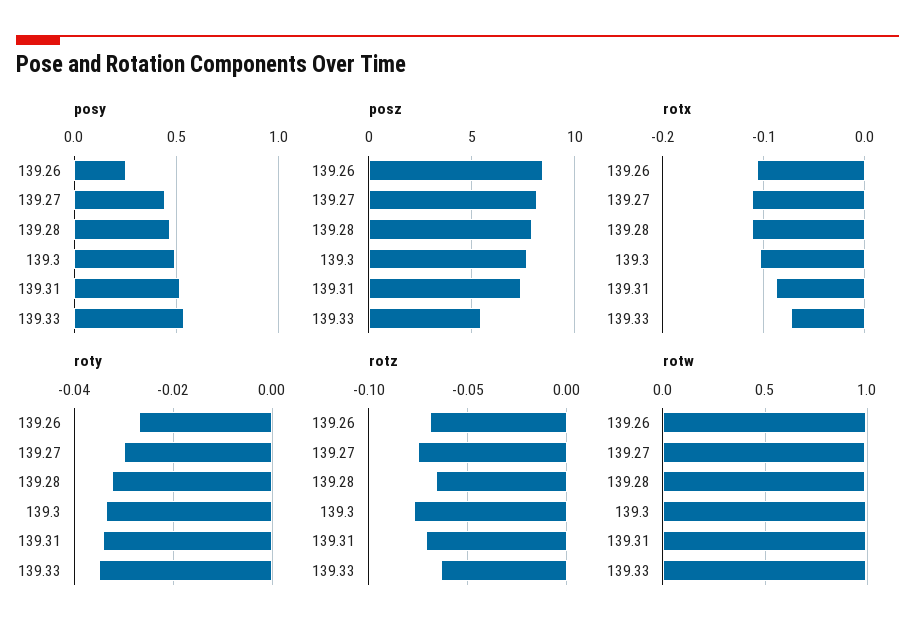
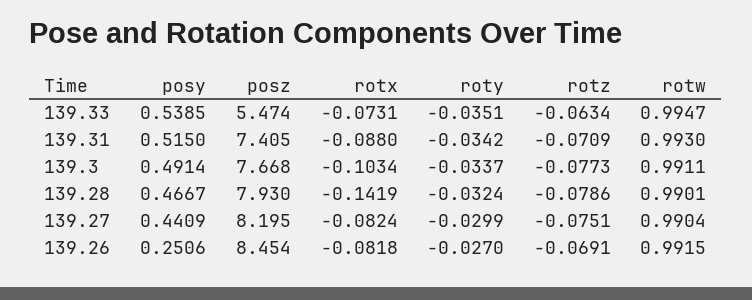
  {
    "posy": {
      "139.26": 0.2506,
      "139.27": 0.4409,
      "139.28": 0.4667,
      "139.3": 0.4914,
      "139.31": 0.515,
      "139.33": 0.5385
    },
    "posz": {
      "139.26": 8.454,
      "139.27": 8.195,
      "139.28": 7.93,
      "139.3": 7.668,
      "139.31": 7.405,
      "139.33": 5.474
    },
    "rotx": {
-     "139.26": -0.11,
+     "139.26": -0.0818,
-     "139.27": -0.11,
+     "139.27": -0.0824,
-     "139.28": -0.11,
+     "139.28": -0.1419,
      "139.3": -0.1034,
      "139.31": -0.088,
      "139.33": -0.0731
    },
    "roty": {
      "139.26": -0.027,
      "139.27": -0.0299,
      "139.28": -0.0324,
      "139.3": -0.0337,
      "139.31": -0.0342,
      "139.33": -0.0351
    },
    "rotz": {
      "139.26": -0.0691,
      "139.27": -0.0751,
-     "139.28": -0.065,
+     "139.28": -0.0786,
      "139.3": -0.0773,
      "139.31": -0.0709,
      "139.33": -0.0634
    },
    "rotw": {
      "139.26": 0.9915,
      "139.27": 0.9904,
      "139.28": 0.9901,
      "139.3": 0.9911,
      "139.31": 0.993,
      "139.33": 0.9947
    }
  }

